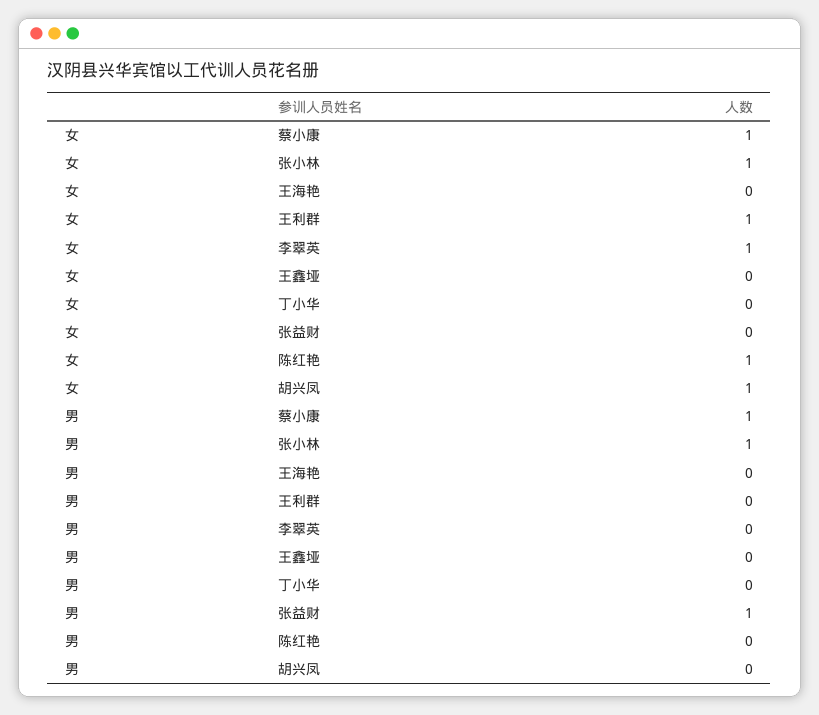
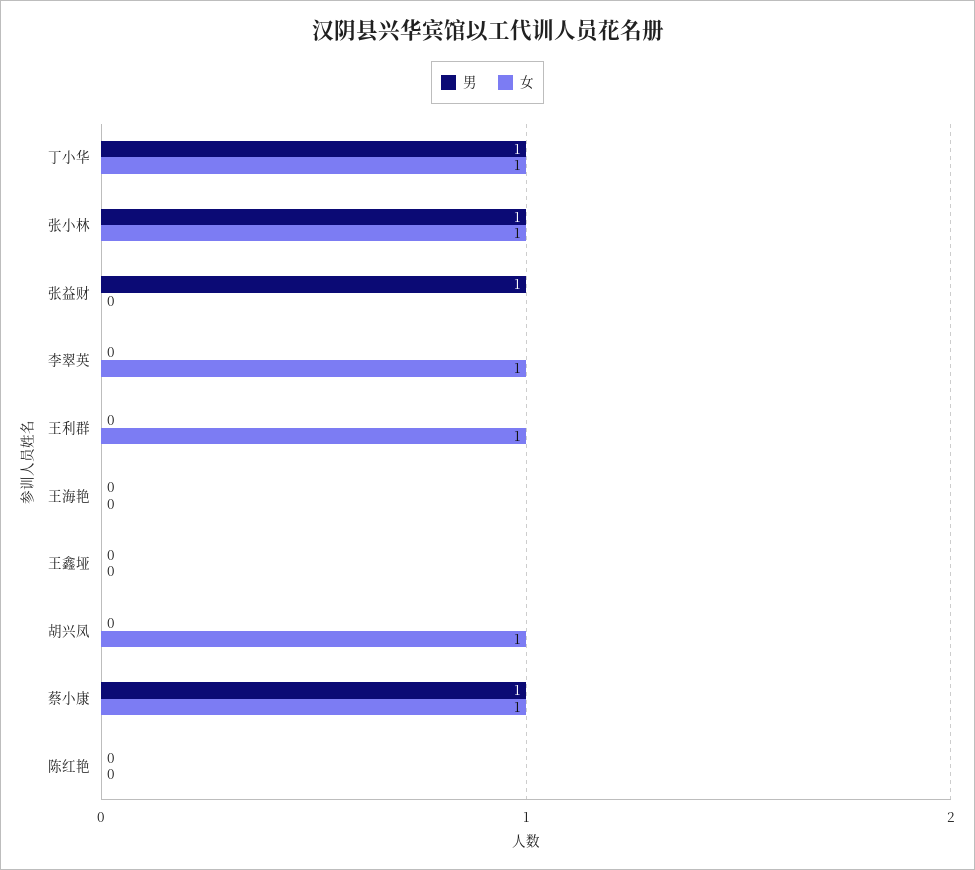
  {
    "女": {
      "蔡小康": 1,
      "张小林": 1,
      "王海艳": 0,
      "王利群": 1,
      "李翠英": 1,
      "王鑫垭": 0,
-     "丁小华": 0,
+     "丁小华": 1,
      "张益财": 0,
-     "陈红艳": 1,
+     "陈红艳": 0,
      "胡兴凤": 1
    },
    "男": {
      "蔡小康": 1,
      "张小林": 1,
      "王海艳": 0,
      "王利群": 0,
      "李翠英": 0,
      "王鑫垭": 0,
-     "丁小华": 0,
+     "丁小华": 1,
      "张益财": 1,
      "陈红艳": 0,
      "胡兴凤": 0
    }
  }

